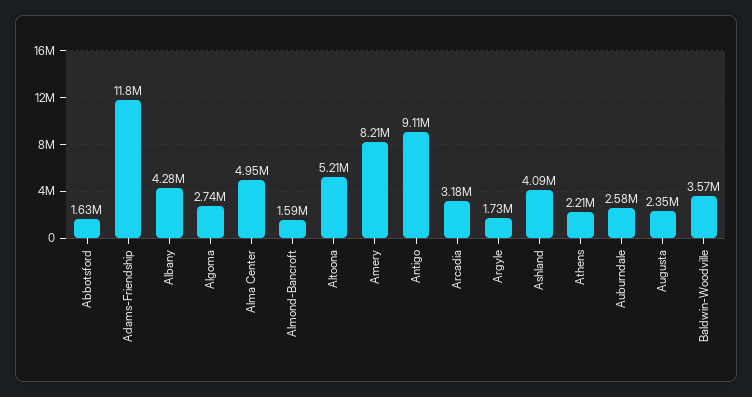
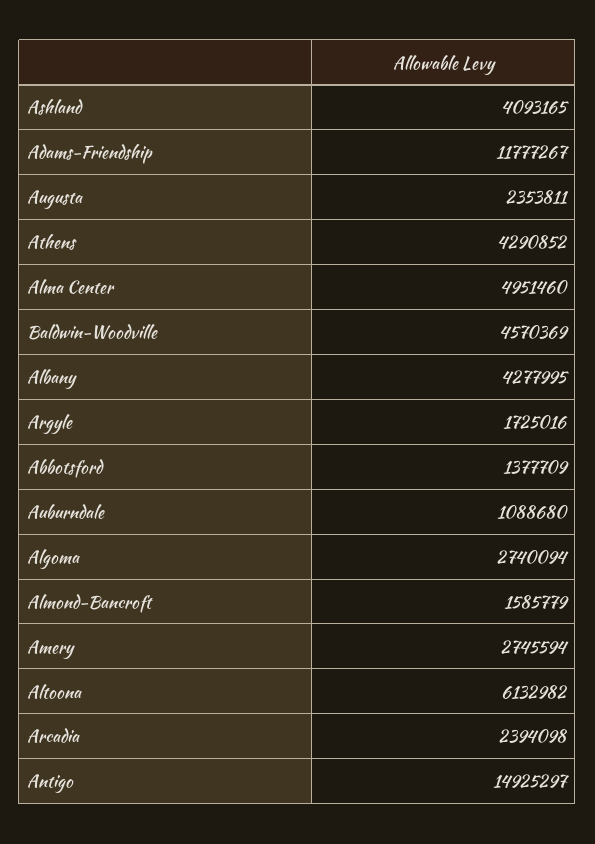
  {
-   "Abbotsford": 1630000,
+   "Abbotsford": 1377709,
    "Adams-Friendship": 11777267,
    "Albany": 4277995,
    "Algoma": 2740094,
    "Alma Center": 4951460,
    "Almond-Bancroft": 1585779,
-   "Altoona": 5210000,
+   "Altoona": 6132982,
-   "Amery": 8210000,
+   "Amery": 2745594,
-   "Antigo": 9110000,
+   "Antigo": 14925297,
-   "Arcadia": 3180000,
+   "Arcadia": 2394098,
    "Argyle": 1725016,
    "Ashland": 4093165,
-   "Athens": 2210000,
+   "Athens": 4290852,
-   "Auburndale": 2580000,
+   "Auburndale": 1088680,
    "Augusta": 2353811,
-   "Baldwin-Woodville": 3570000
+   "Baldwin-Woodville": 4570369
  }

